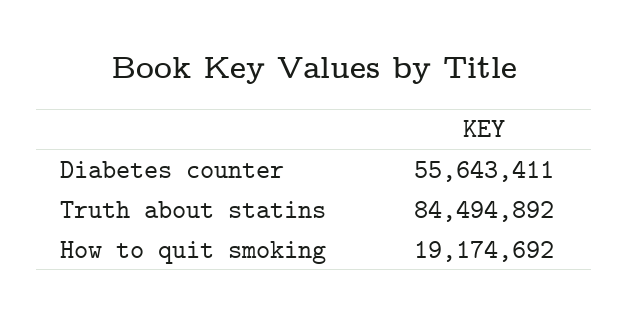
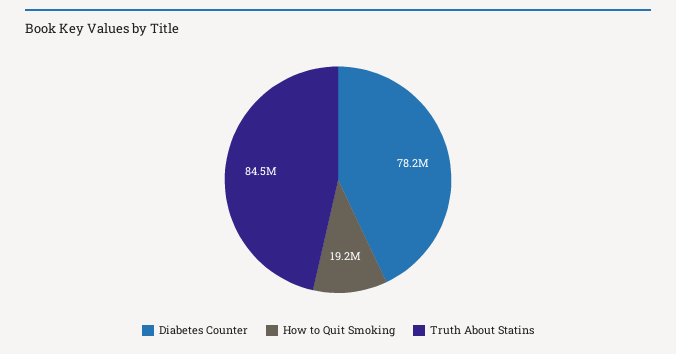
  {
-   "Diabetes counter": 55643411,
+   "Diabetes counter": 78200000,
    "Truth about statins": 84494892,
    "How to quit smoking": 19174692
  }

